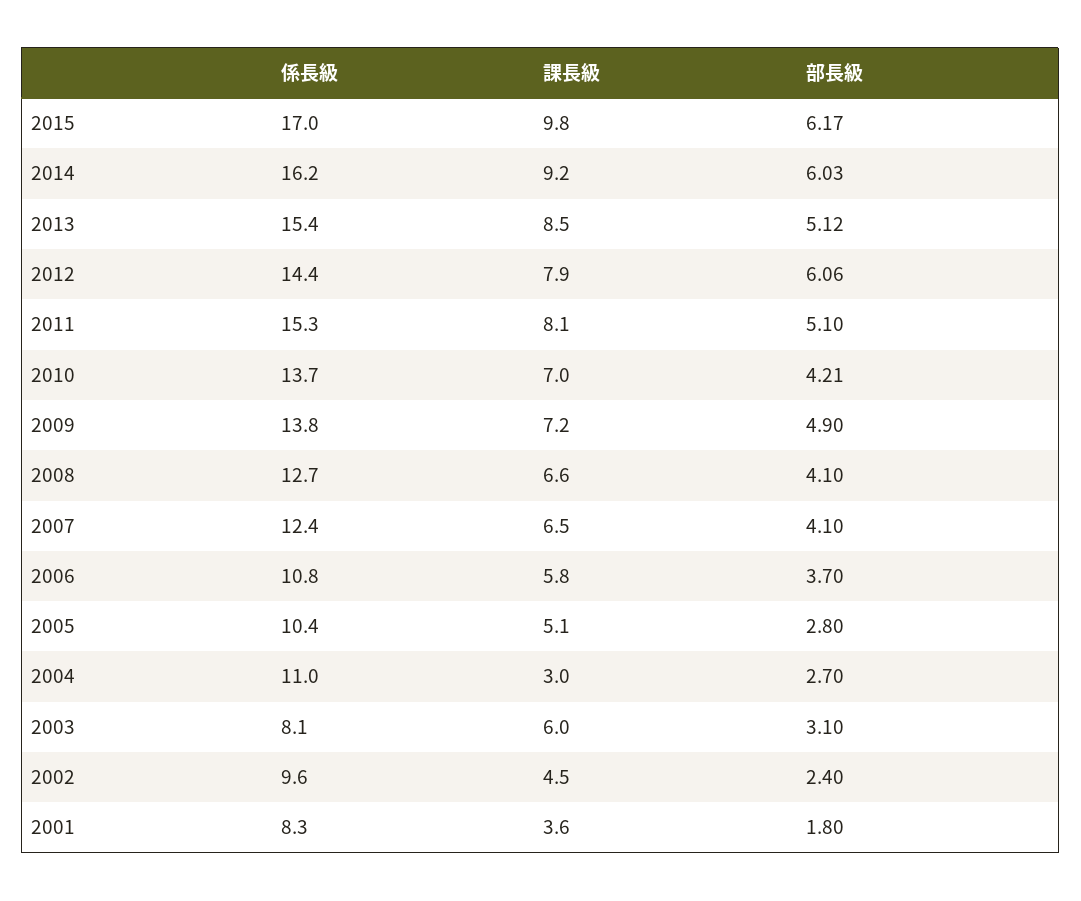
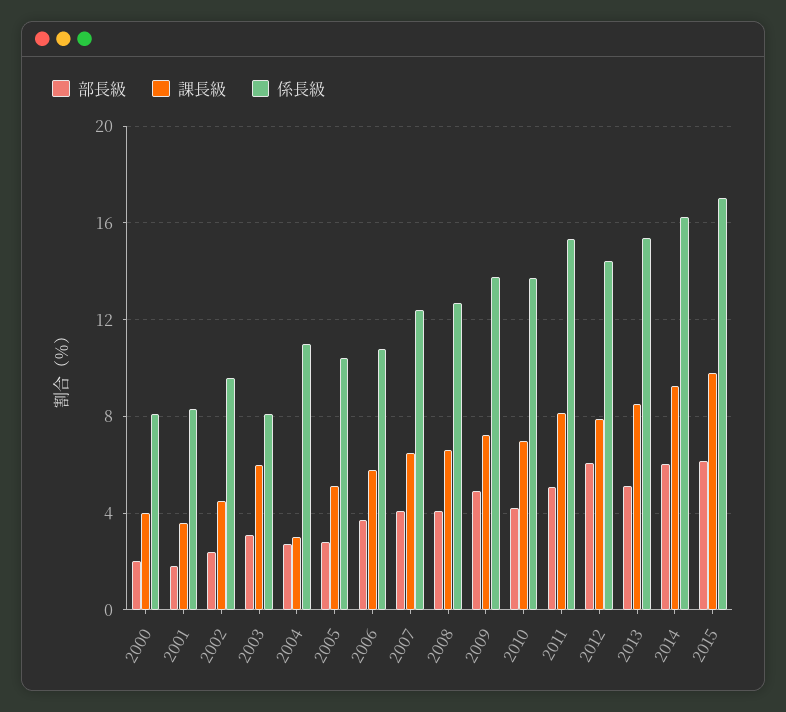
  {
    "係長級": {
      "2015": 17,
      "2014": 16.2,
      "2013": 15.4,
      "2012": 14.4,
      "2011": 15.3,
      "2010": 13.7,
      "2009": 13.8,
      "2008": 12.7,
      "2007": 12.4,
      "2006": 10.8,
      "2005": 10.4,
      "2004": 11,
      "2003": 8.1,
      "2002": 9.6,
-     "2001": 8.3
+     "2001": 8.3,
+     "2000": 8
    },
    "課長級": {
      "2015": 9.8,
      "2014": 9.2,
      "2013": 8.5,
      "2012": 7.9,
      "2011": 8.1,
      "2010": 7,
      "2009": 7.2,
      "2008": 6.6,
      "2007": 6.5,
      "2006": 5.8,
      "2005": 5.1,
      "2004": 3,
      "2003": 6,
      "2002": 4.5,
-     "2001": 3.6
+     "2001": 3.6,
+     "2000": 4
    },
    "部長級": {
      "2015": 6.17,
      "2014": 6.03,
      "2013": 5.12,
      "2012": 6.06,
      "2011": 5.1,
      "2010": 4.21,
      "2009": 4.9,
      "2008": 4.1,
      "2007": 4.1,
      "2006": 3.7,
      "2005": 2.8,
      "2004": 2.7,
      "2003": 3.1,
      "2002": 2.4,
-     "2001": 1.8
+     "2001": 1.8,
+     "2000": 2
    }
  }

